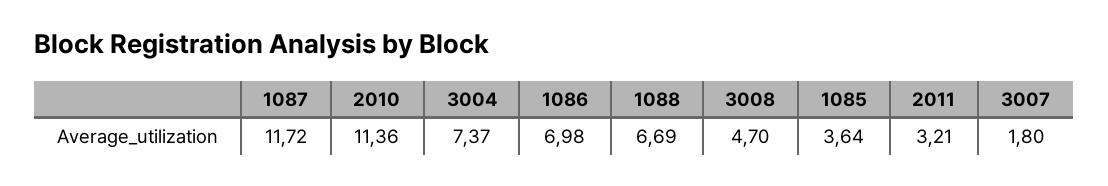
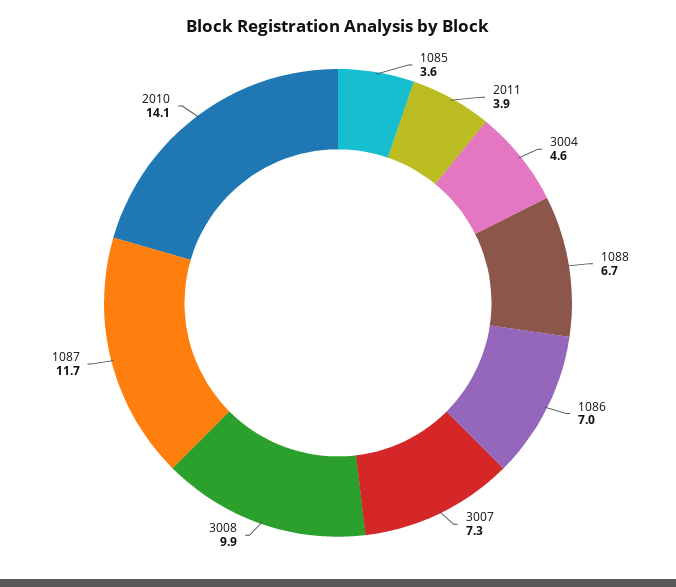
  {
    "1087": 11.72,
-   "2010": 11.36,
+   "2010": 14.1,
-   "3004": 7.37,
+   "3004": 4.6,
    "1086": 6.98,
    "1088": 6.69,
-   "3008": 4.7,
+   "3008": 9.9,
    "1085": 3.64,
-   "2011": 3.21,
+   "2011": 3.9,
-   "3007": 1.8
+   "3007": 7.3
  }

